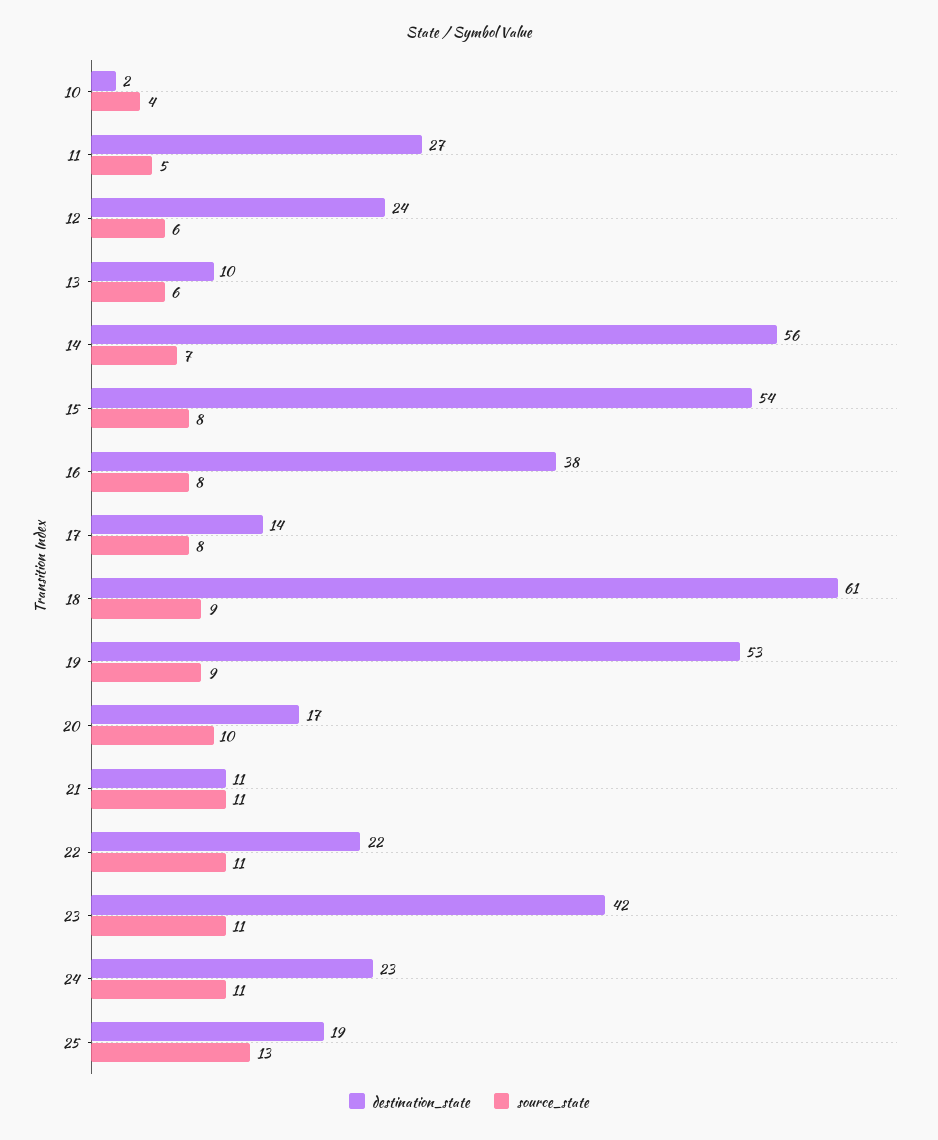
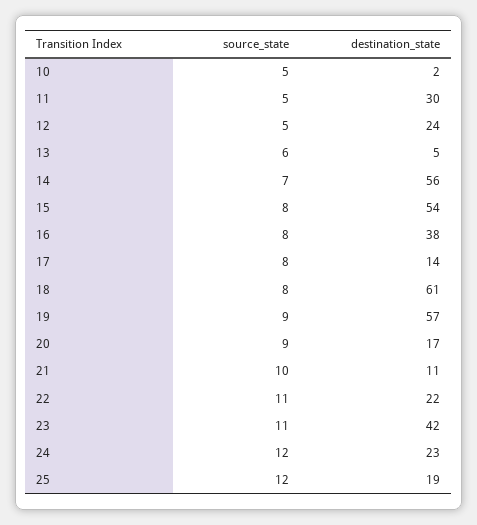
  {
    "destination_state": {
      "10": 2,
-     "11": 27,
+     "11": 30,
      "12": 24,
-     "13": 10,
+     "13": 5,
      "14": 56,
      "15": 54,
      "16": 38,
      "17": 14,
      "18": 61,
-     "19": 53,
+     "19": 57,
      "20": 17,
      "21": 11,
      "22": 22,
      "23": 42,
      "24": 23,
      "25": 19
    },
    "source_state": {
-     "10": 4,
+     "10": 5,
      "11": 5,
-     "12": 6,
+     "12": 5,
      "13": 6,
      "14": 7,
      "15": 8,
      "16": 8,
      "17": 8,
-     "18": 9,
+     "18": 8,
      "19": 9,
-     "20": 10,
+     "20": 9,
-     "21": 11,
+     "21": 10,
      "22": 11,
      "23": 11,
-     "24": 11,
+     "24": 12,
-     "25": 13
+     "25": 12
    }
  }

